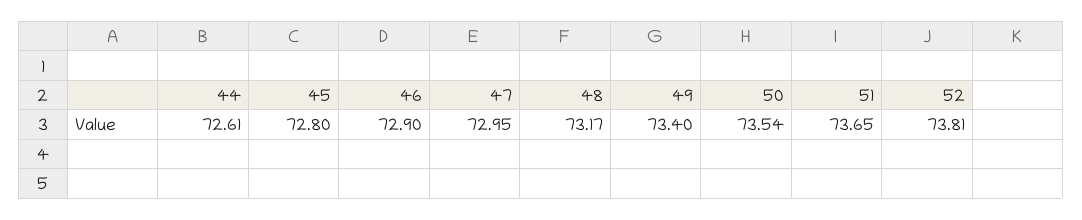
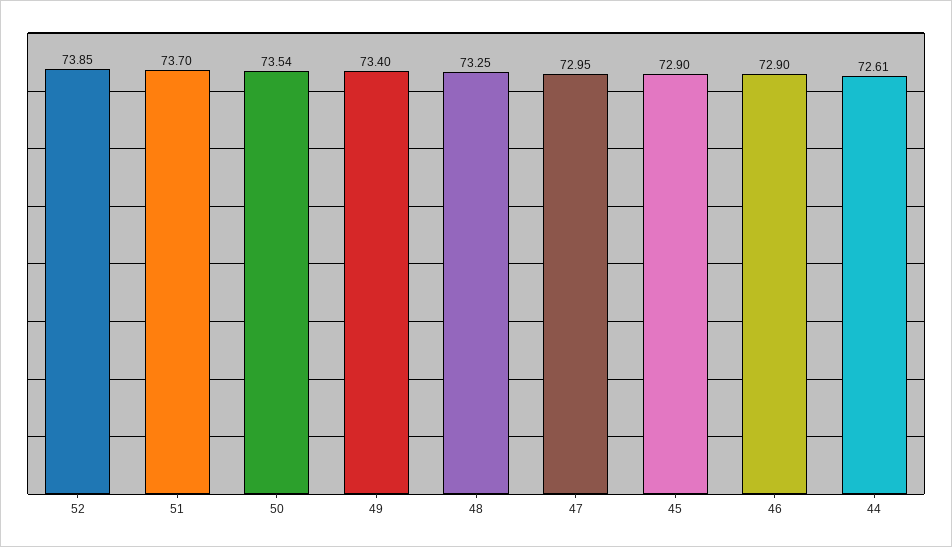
  {
    "44": 72.61,
-   "45": 72.8,
+   "45": 72.9,
    "46": 72.9,
    "47": 72.95,
-   "48": 73.17,
+   "48": 73.25,
    "49": 73.4,
    "50": 73.54,
-   "51": 73.65,
+   "51": 73.7,
-   "52": 73.81
+   "52": 73.85
  }

